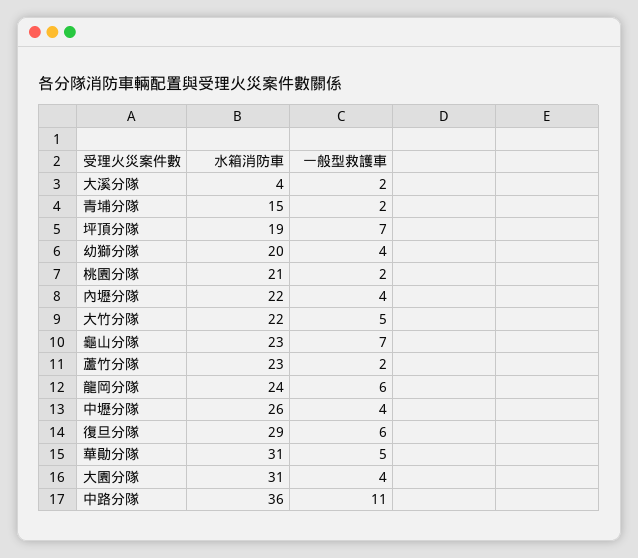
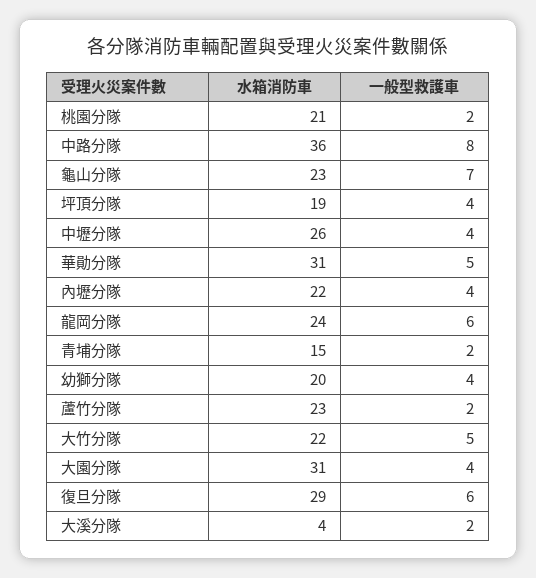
  {
    "水箱消防車": {
      "大溪分隊": 4,
      "青埔分隊": 15,
      "坪頂分隊": 19,
      "幼獅分隊": 20,
      "桃園分隊": 21,
      "內壢分隊": 22,
      "大竹分隊": 22,
      "龜山分隊": 23,
      "蘆竹分隊": 23,
      "龍岡分隊": 24,
      "中壢分隊": 26,
      "復旦分隊": 29,
      "華勛分隊": 31,
      "大園分隊": 31,
      "中路分隊": 36
    },
    "一般型救護車": {
      "大溪分隊": 2,
      "青埔分隊": 2,
-     "坪頂分隊": 7,
+     "坪頂分隊": 4,
      "幼獅分隊": 4,
      "桃園分隊": 2,
      "內壢分隊": 4,
      "大竹分隊": 5,
      "龜山分隊": 7,
      "蘆竹分隊": 2,
      "龍岡分隊": 6,
      "中壢分隊": 4,
      "復旦分隊": 6,
      "華勛分隊": 5,
      "大園分隊": 4,
-     "中路分隊": 11
+     "中路分隊": 8
    }
  }

